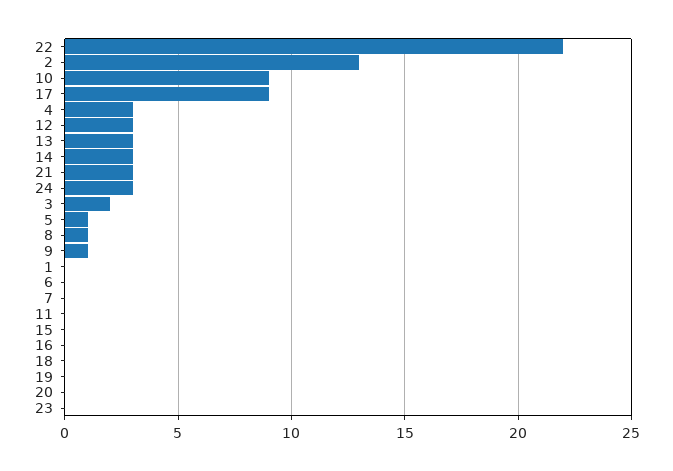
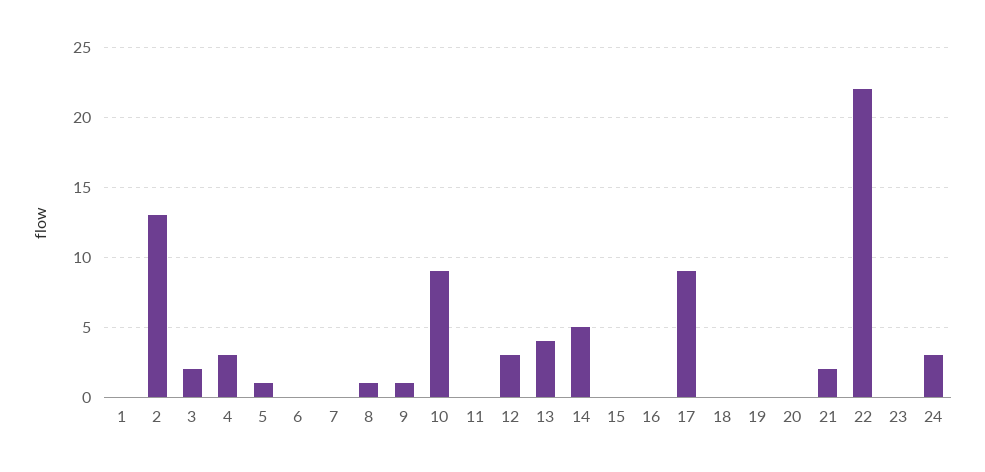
  {
    "22": 22,
    "2": 13,
    "10": 9,
    "17": 9,
    "4": 3,
    "12": 3,
-   "13": 3,
+   "13": 4,
-   "14": 3,
+   "14": 5,
-   "21": 3,
+   "21": 2,
    "24": 3,
    "3": 2,
    "5": 1,
    "8": 1,
    "9": 1,
    "1": 0,
    "6": 0,
    "7": 0,
    "11": 0,
    "15": 0,
    "16": 0,
    "18": 0,
    "19": 0,
    "20": 0,
    "23": 0
  }

